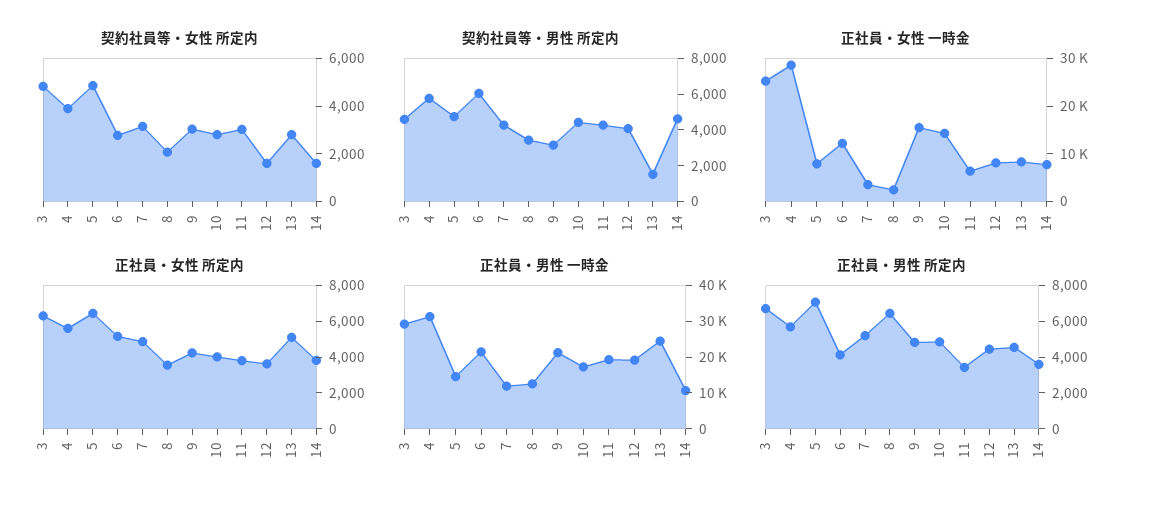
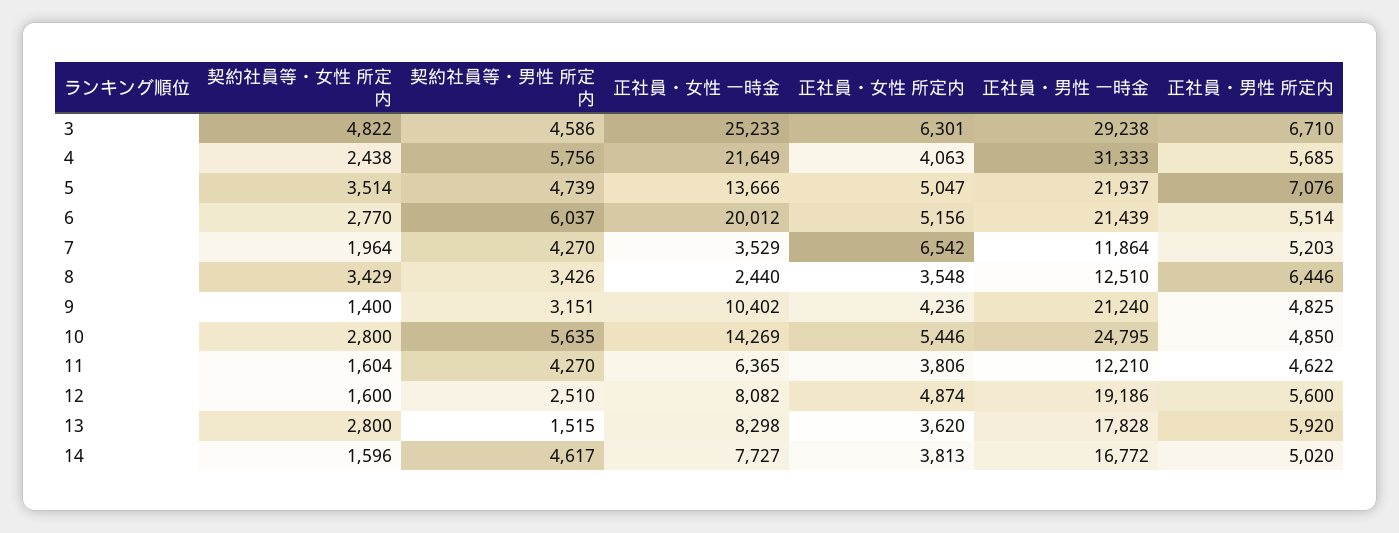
  {
    "契約社員等・女性 所定内": {
      "3": 4822,
-     "4": 4000,
+     "4": 2438,
-     "5": 5000,
+     "5": 3514,
      "6": 2770,
-     "7": 3000,
+     "7": 1964,
-     "8": 2000,
+     "8": 3429,
-     "9": 3000,
+     "9": 1400,
      "10": 2800,
-     "11": 3000,
+     "11": 1604,
      "12": 1600,
      "13": 2800,
      "14": 1596
    },
    "契約社員等・男性 所定内": {
      "3": 4586,
      "4": 5756,
      "5": 4739,
      "6": 6037,
      "7": 4270,
      "8": 3426,
      "9": 3151,
-     "10": 4500,
+     "10": 5635,
      "11": 4270,
-     "12": 4000,
+     "12": 2510,
      "13": 1515,
      "14": 4617
    },
    "正社員・女性 一時金": {
      "3": 25233,
-     "4": 28000,
+     "4": 21649,
-     "5": 8000,
+     "5": 13666,
-     "6": 12000,
+     "6": 20012,
      "7": 3529,
      "8": 2440,
-     "9": 16000,
+     "9": 10402,
      "10": 14269,
      "11": 6365,
      "12": 8082,
      "13": 8298,
      "14": 7727
    },
    "正社員・女性 所定内": {
      "3": 6301,
-     "4": 5500,
+     "4": 4063,
-     "5": 6500,
+     "5": 5047,
      "6": 5156,
-     "7": 5000,
+     "7": 6542,
      "8": 3548,
      "9": 4236,
-     "10": 4000,
+     "10": 5446,
      "11": 3806,
-     "12": 3500,
+     "12": 4874,
-     "13": 5000,
+     "13": 3620,
      "14": 3813
    },
    "正社員・男性 一時金": {
      "3": 29238,
      "4": 31333,
-     "5": 15000,
+     "5": 21937,
      "6": 21439,
      "7": 11864,
      "8": 12510,
      "9": 21240,
-     "10": 17500,
+     "10": 24795,
-     "11": 20000,
+     "11": 12210,
      "12": 19186,
-     "13": 25000,
+     "13": 17828,
-     "14": 10000
+     "14": 16772
    },
    "正社員・男性 所定内": {
      "3": 6710,
      "4": 5685,
      "5": 7076,
-     "6": 4000,
+     "6": 5514,
      "7": 5203,
      "8": 6446,
      "9": 4825,
      "10": 4850,
-     "11": 3500,
+     "11": 4622,
-     "12": 4500,
+     "12": 5600,
-     "13": 4500,
+     "13": 5920,
-     "14": 3500
+     "14": 5020
    }
  }

